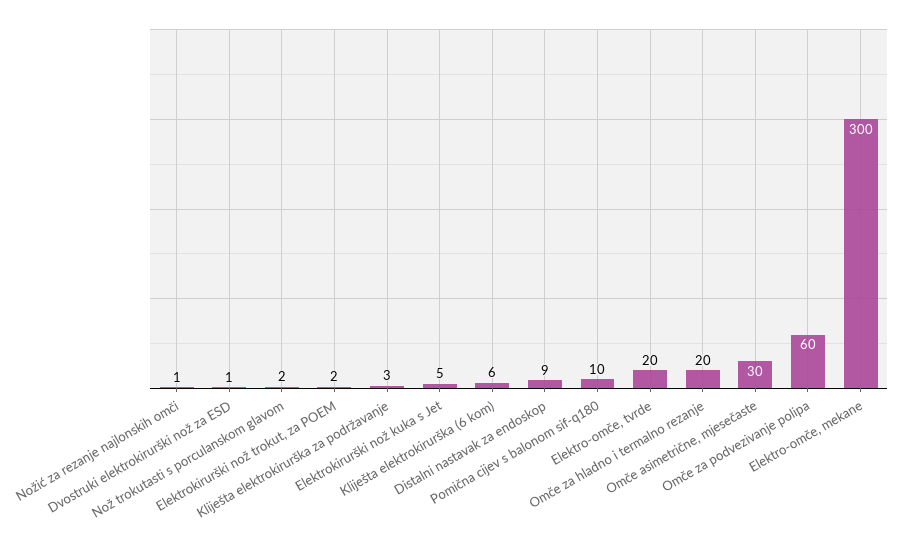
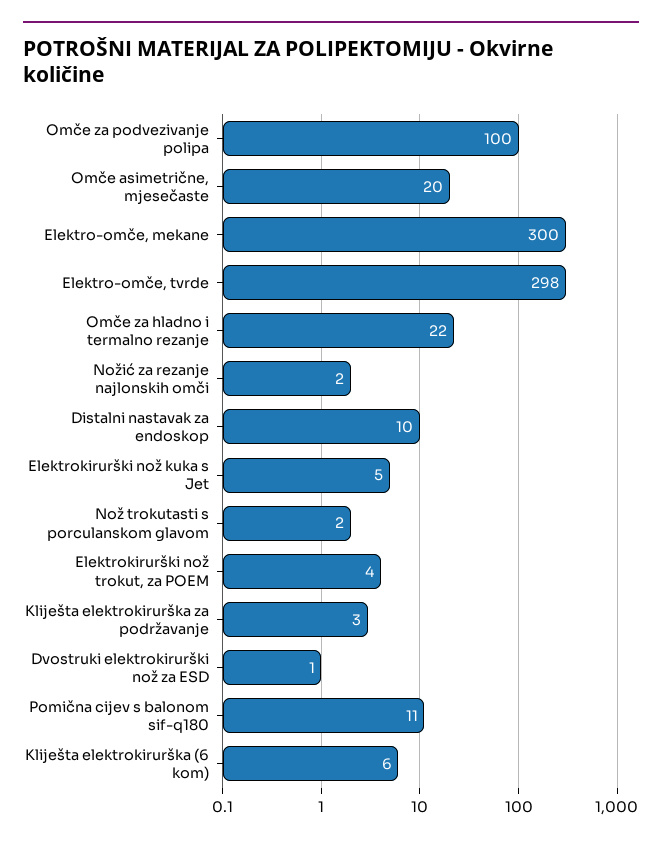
  {
-   "Nožić za rezanje najlonskih omči": 1,
+   "Nožić za rezanje najlonskih omči": 2,
    "Dvostruki elektrokirurški nož za ESD": 1,
    "Nož trokutasti s porculanskom glavom": 2,
-   "Elektrokirurški nož trokut, za POEM": 2,
+   "Elektrokirurški nož trokut, za POEM": 4,
    "Kliješta elektrokirurška za podržavanje": 3,
    "Elektrokirurški nož kuka s Jet": 5,
    "Kliješta elektrokirurška (6 kom)": 6,
-   "Distalni nastavak za endoskop": 9,
+   "Distalni nastavak za endoskop": 10,
-   "Pomična cijev s balonom sif-q180": 10,
+   "Pomična cijev s balonom sif-q180": 11,
-   "Elektro-omče, tvrde": 20,
+   "Elektro-omče, tvrde": 298,
-   "Omče za hladno i termalno rezanje": 20,
+   "Omče za hladno i termalno rezanje": 22,
-   "Omče asimetrične, mjesečaste": 30,
+   "Omče asimetrične, mjesečaste": 20,
-   "Omče za podvezivanje polipa": 60,
+   "Omče za podvezivanje polipa": 100,
    "Elektro-omče, mekane": 300
  }

